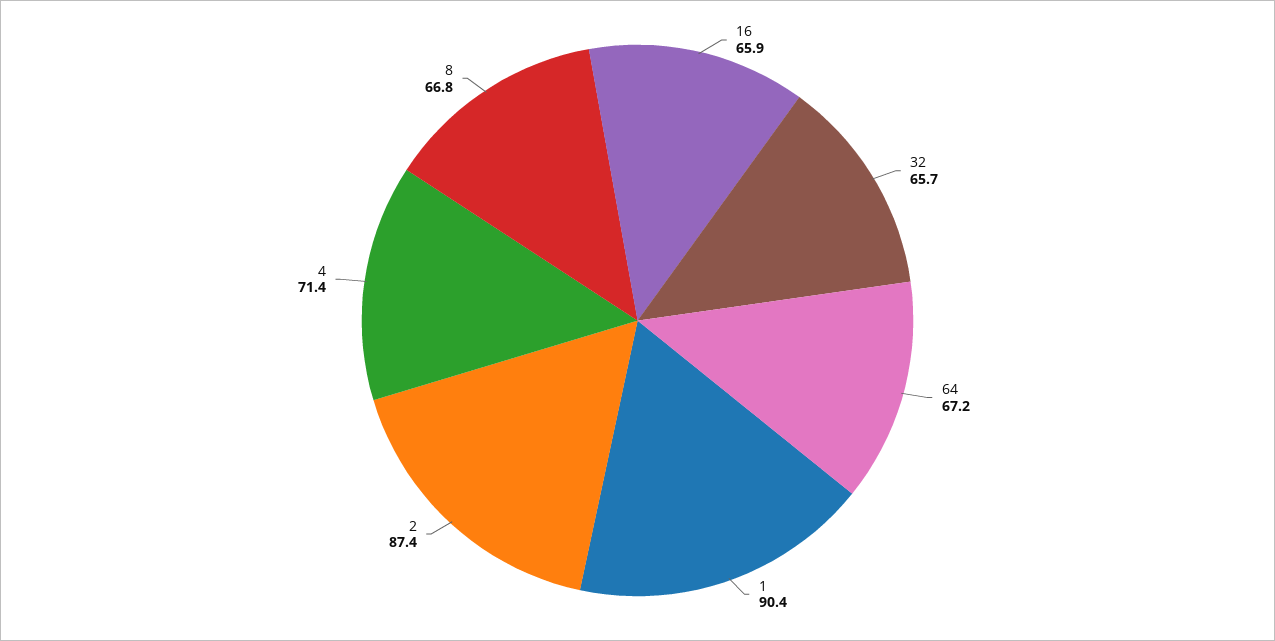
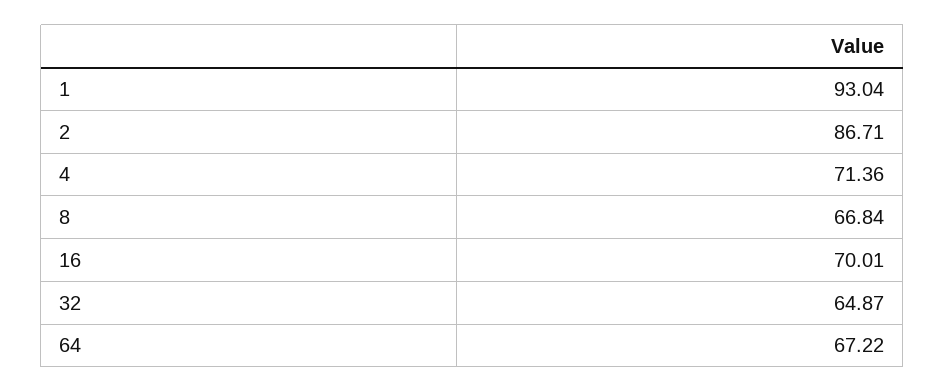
  {
-   "16": 65.9,
+   "16": 70.01,
-   "32": 65.7,
+   "32": 64.87,
    "64": 67.22,
-   "1": 90.4,
+   "1": 93.04,
-   "2": 87.4,
+   "2": 86.71,
    "4": 71.36,
    "8": 66.84
  }

